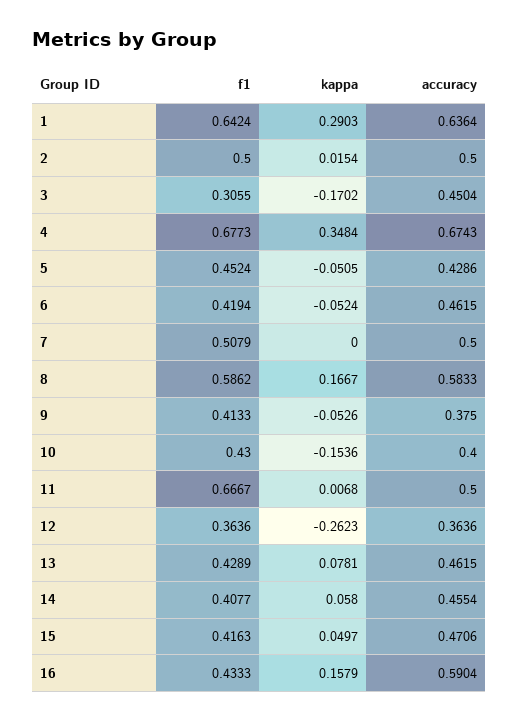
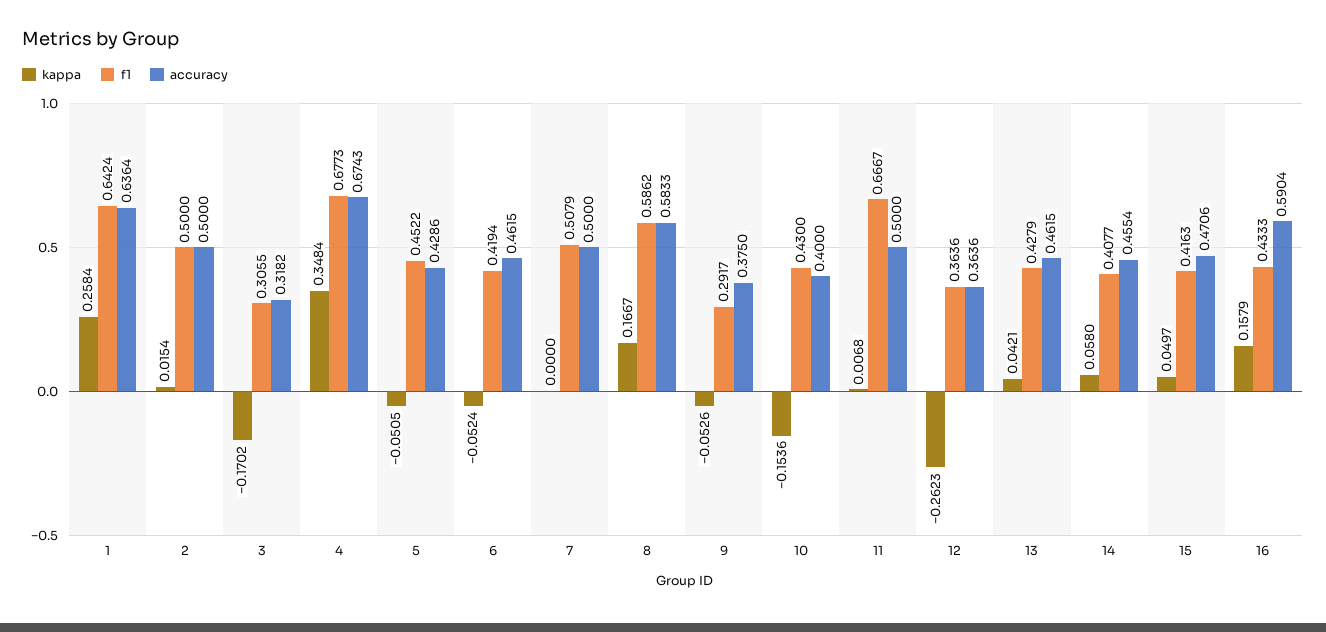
  {
    "f1": {
      "1": 0.6424,
      "2": 0.5,
      "3": 0.3055,
      "4": 0.6773,
-     "5": 0.4524,
+     "5": 0.4522,
      "6": 0.4194,
      "7": 0.5079,
      "8": 0.5862,
-     "9": 0.4133,
+     "9": 0.2917,
      "10": 0.43,
      "11": 0.6667,
      "12": 0.3636,
-     "13": 0.4289,
+     "13": 0.4279,
      "14": 0.4077,
      "15": 0.4163,
      "16": 0.4333
    },
    "kappa": {
-     "1": 0.2903,
+     "1": 0.2584,
      "2": 0.0154,
      "3": -0.1702,
      "4": 0.3484,
      "5": -0.0505,
      "6": -0.0524,
      "7": 0,
      "8": 0.1667,
      "9": -0.0526,
      "10": -0.1536,
      "11": 0.0068,
      "12": -0.2623,
-     "13": 0.0781,
+     "13": 0.0421,
      "14": 0.058,
      "15": 0.0497,
      "16": 0.1579
    },
    "accuracy": {
      "1": 0.6364,
      "2": 0.5,
-     "3": 0.4504,
+     "3": 0.3182,
      "4": 0.6743,
      "5": 0.4286,
      "6": 0.4615,
      "7": 0.5,
      "8": 0.5833,
      "9": 0.375,
      "10": 0.4,
      "11": 0.5,
      "12": 0.3636,
      "13": 0.4615,
      "14": 0.4554,
      "15": 0.4706,
      "16": 0.5904
    }
  }

